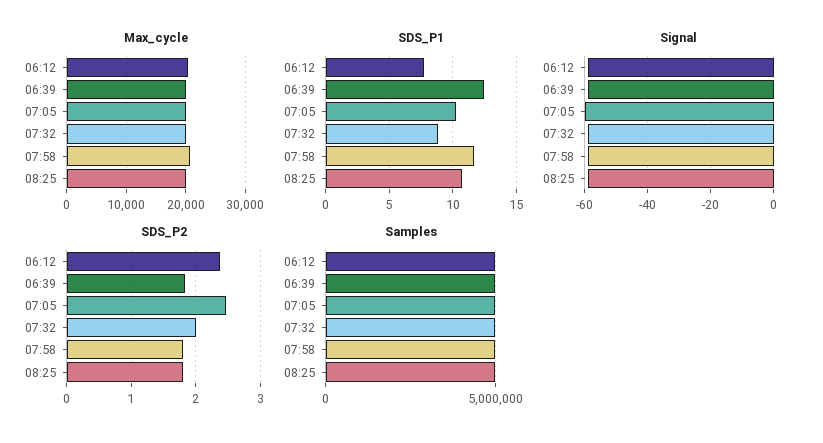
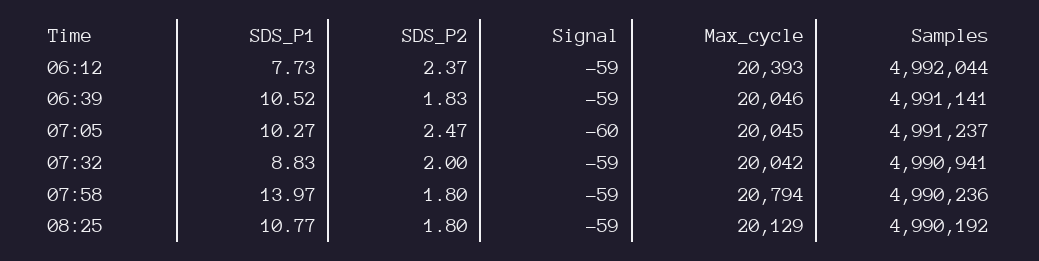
  {
    "Max_cycle": {
      "06:12": 20393,
      "06:39": 20046,
      "07:05": 20045,
      "07:32": 20042,
      "07:58": 20794,
      "08:25": 20129
    },
    "SDS_P1": {
      "06:12": 7.73,
-     "06:39": 12.5,
+     "06:39": 10.52,
      "07:05": 10.27,
      "07:32": 8.83,
-     "07:58": 11.5,
+     "07:58": 13.97,
      "08:25": 10.77
    },
    "Signal": {
      "06:12": -59,
      "06:39": -59,
      "07:05": -60,
      "07:32": -59,
      "07:58": -59,
      "08:25": -59
    },
    "SDS_P2": {
      "06:12": 2.37,
      "06:39": 1.83,
      "07:05": 2.47,
      "07:32": 2,
      "07:58": 1.8,
      "08:25": 1.8
    },
    "Samples": {
      "06:12": 4992044,
      "06:39": 4991141,
      "07:05": 4991237,
      "07:32": 4990941,
      "07:58": 4990236,
      "08:25": 4990192
    }
  }

